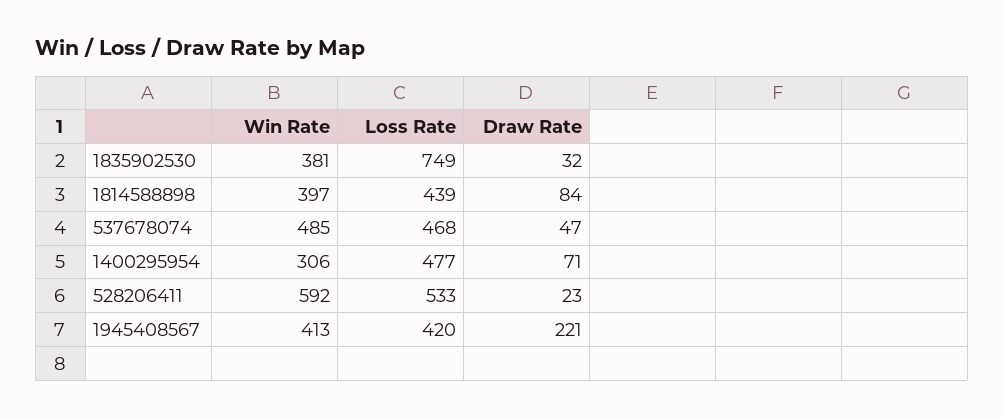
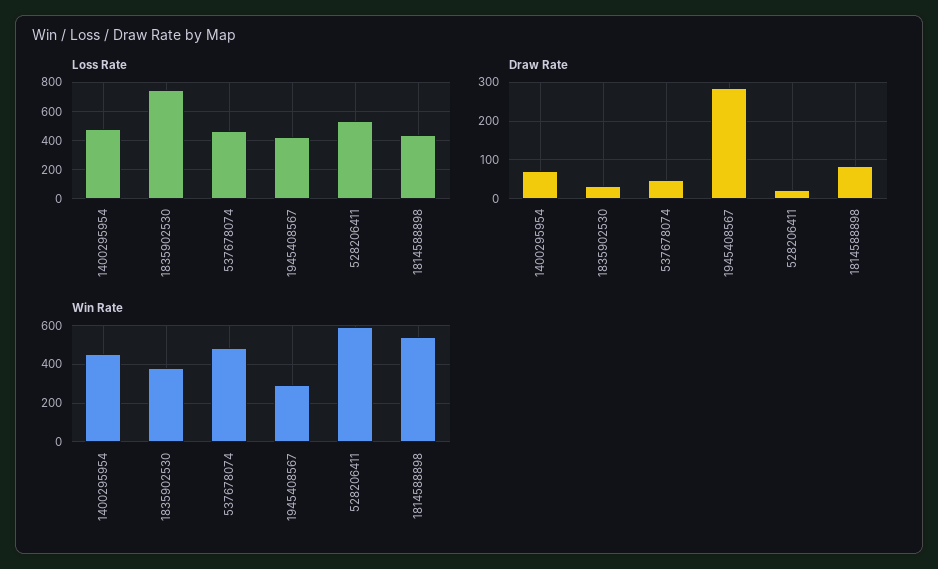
  {
    "Win Rate": {
      "1835902530": 381,
-     "1814588898": 397,
+     "1814588898": 550,
      "537678074": 485,
-     "1400295954": 306,
+     "1400295954": 450,
      "528206411": 592,
-     "1945408567": 413
+     "1945408567": 300
    },
    "Loss Rate": {
      "1835902530": 749,
      "1814588898": 439,
      "537678074": 468,
      "1400295954": 477,
      "528206411": 533,
      "1945408567": 420
    },
    "Draw Rate": {
      "1835902530": 32,
      "1814588898": 84,
      "537678074": 47,
      "1400295954": 71,
      "528206411": 23,
-     "1945408567": 221
+     "1945408567": 280
    }
  }

